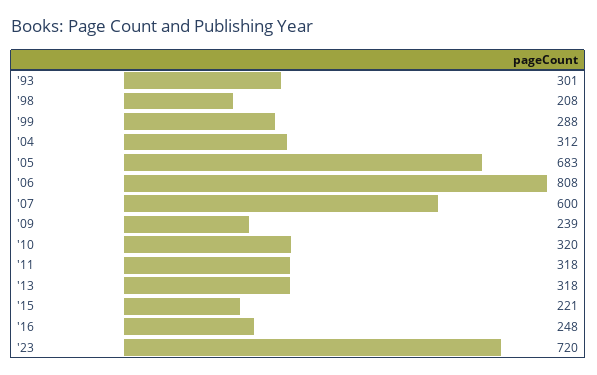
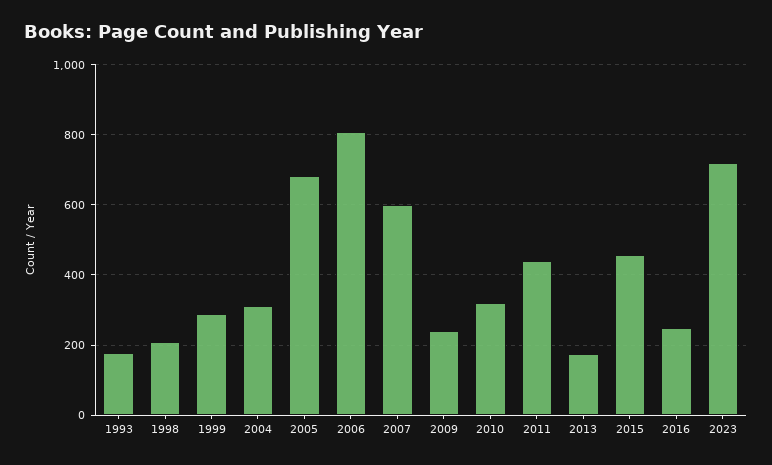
  {
-   "'93": 301,
+   "'93": 180,
    "'98": 208,
    "'99": 288,
    "'04": 312,
    "'05": 683,
    "'06": 808,
    "'07": 600,
    "'09": 239,
    "'10": 320,
-   "'11": 318,
+   "'11": 440,
-   "'13": 318,
+   "'13": 180,
-   "'15": 221,
+   "'15": 460,
    "'16": 248,
    "'23": 720
  }

